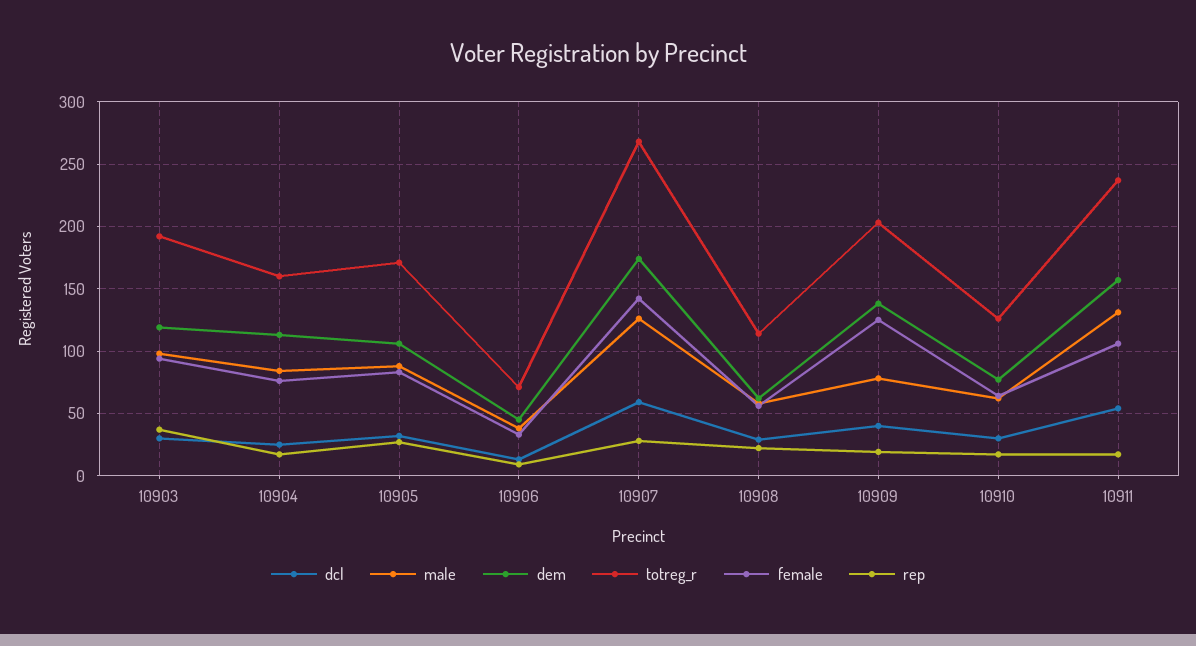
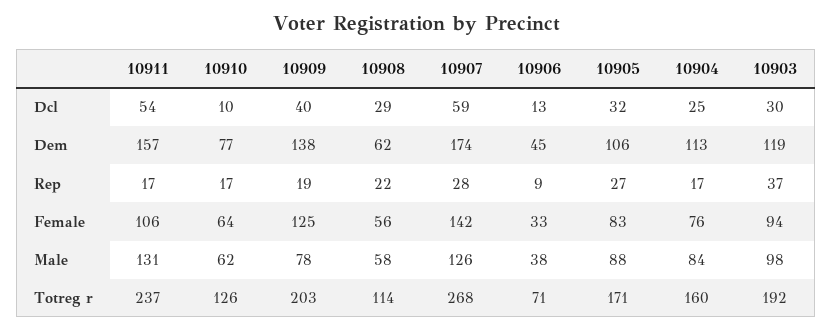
  {
    "dcl": {
      "10903": 30,
      "10904": 25,
      "10905": 32,
      "10906": 13,
      "10907": 59,
      "10908": 29,
      "10909": 40,
-     "10910": 30,
+     "10910": 10,
      "10911": 54
    },
    "male": {
      "10903": 98,
      "10904": 84,
      "10905": 88,
      "10906": 38,
      "10907": 126,
      "10908": 58,
      "10909": 78,
      "10910": 62,
      "10911": 131
    },
    "dem": {
      "10903": 119,
      "10904": 113,
      "10905": 106,
      "10906": 45,
      "10907": 174,
      "10908": 62,
      "10909": 138,
      "10910": 77,
      "10911": 157
    },
    "totreg_r": {
      "10903": 192,
      "10904": 160,
      "10905": 171,
      "10906": 71,
      "10907": 268,
      "10908": 114,
      "10909": 203,
      "10910": 126,
      "10911": 237
    },
    "female": {
      "10903": 94,
      "10904": 76,
      "10905": 83,
      "10906": 33,
      "10907": 142,
      "10908": 56,
      "10909": 125,
      "10910": 64,
      "10911": 106
    },
    "rep": {
      "10903": 37,
      "10904": 17,
      "10905": 27,
      "10906": 9,
      "10907": 28,
      "10908": 22,
      "10909": 19,
      "10910": 17,
      "10911": 17
    }
  }

